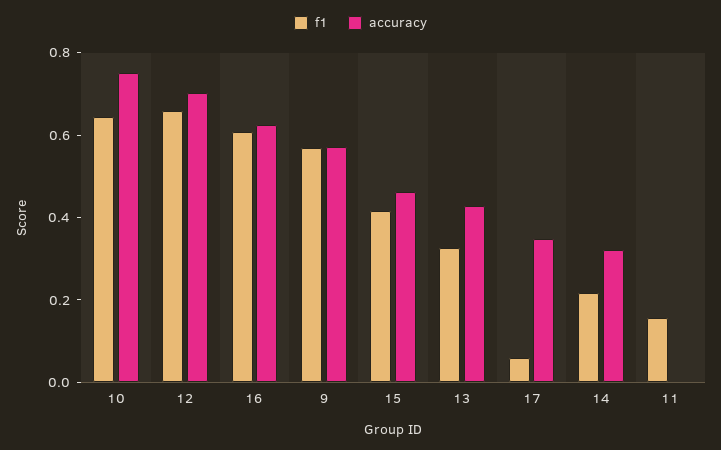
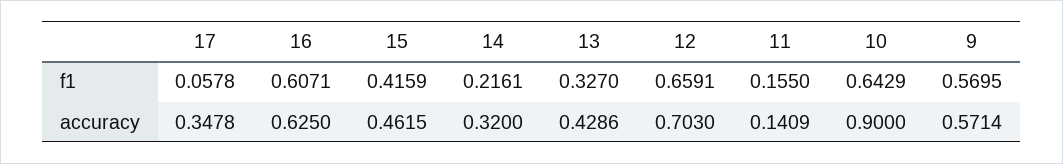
  {
    "f1": {
      "10": 0.6429,
      "12": 0.6591,
      "16": 0.6071,
      "9": 0.5695,
      "15": 0.4159,
      "13": 0.327,
      "17": 0.0578,
      "14": 0.2161,
      "11": 0.155
    },
    "accuracy": {
-     "10": 0.75,
+     "10": 0.9,
      "12": 0.703,
      "16": 0.625,
      "9": 0.5714,
      "15": 0.4615,
      "13": 0.4286,
      "17": 0.3478,
      "14": 0.32,
-     "11": 0
+     "11": 0.1409
    }
  }

